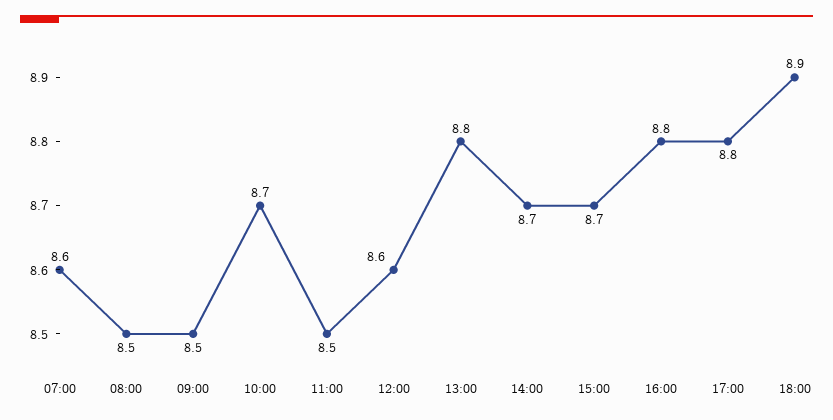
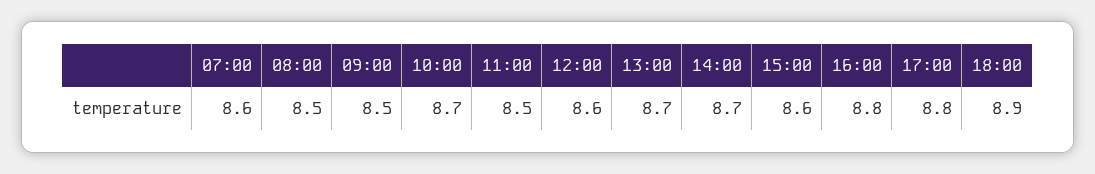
  {
    "07:00": 8.6,
    "08:00": 8.5,
    "09:00": 8.5,
    "10:00": 8.7,
    "11:00": 8.5,
    "12:00": 8.6,
-   "13:00": 8.8,
+   "13:00": 8.7,
    "14:00": 8.7,
-   "15:00": 8.7,
+   "15:00": 8.6,
    "16:00": 8.8,
    "17:00": 8.8,
    "18:00": 8.9
  }

